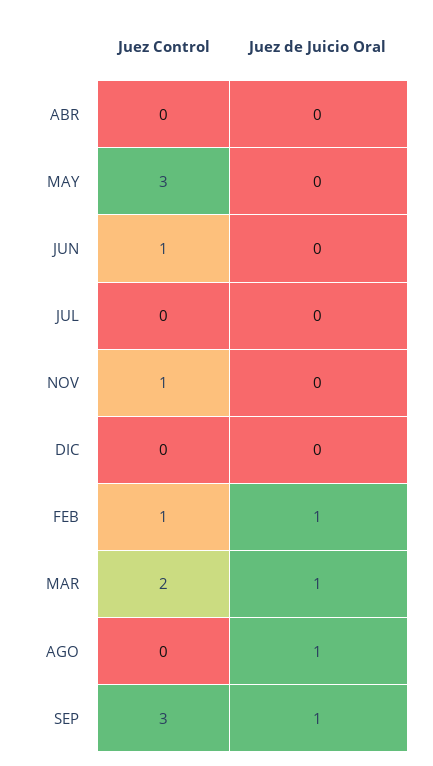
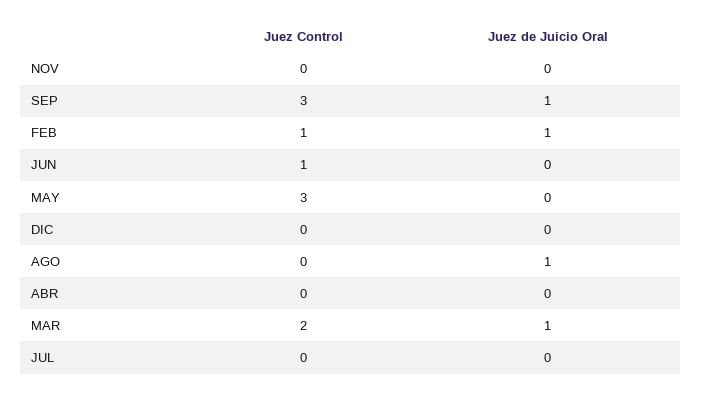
  {
    "Juez Control": {
      "ABR": 0,
      "MAY": 3,
      "JUN": 1,
      "JUL": 0,
-     "NOV": 1,
+     "NOV": 0,
      "DIC": 0,
      "FEB": 1,
      "MAR": 2,
      "AGO": 0,
      "SEP": 3
    },
    "Juez de Juicio Oral": {
      "ABR": 0,
      "MAY": 0,
      "JUN": 0,
      "JUL": 0,
      "NOV": 0,
      "DIC": 0,
      "FEB": 1,
      "MAR": 1,
      "AGO": 1,
      "SEP": 1
    }
  }

